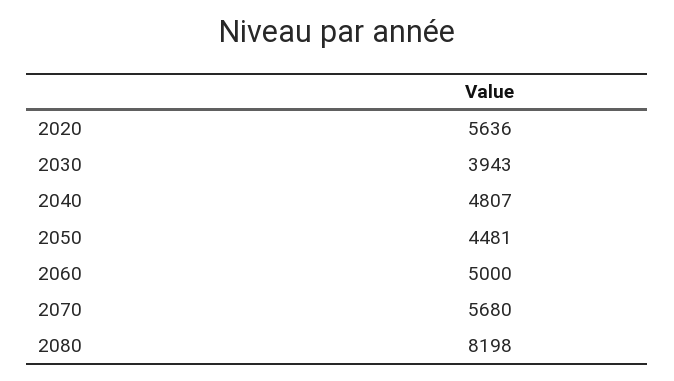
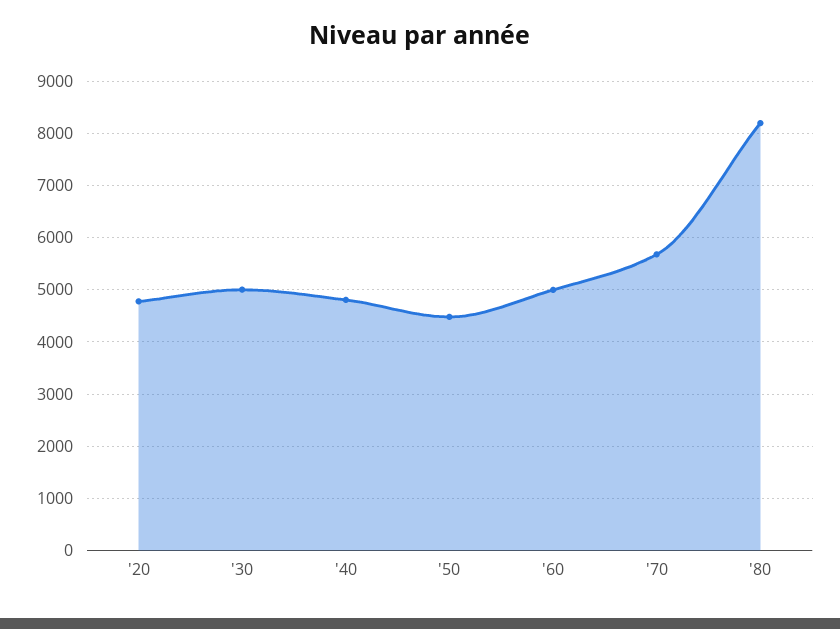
  {
-   "2020": 5636,
+   "2020": 4800,
-   "2030": 3943,
+   "2030": 5000,
    "2040": 4807,
    "2050": 4481,
    "2060": 5000,
    "2070": 5680,
    "2080": 8198
  }

